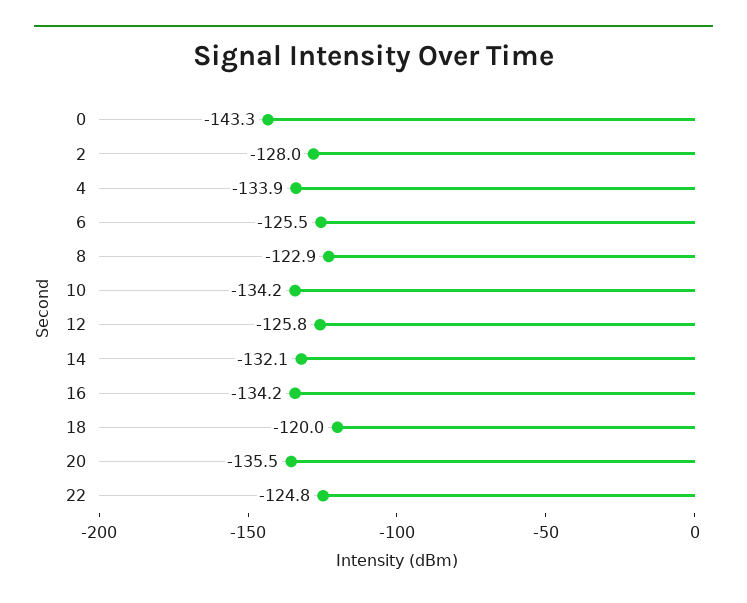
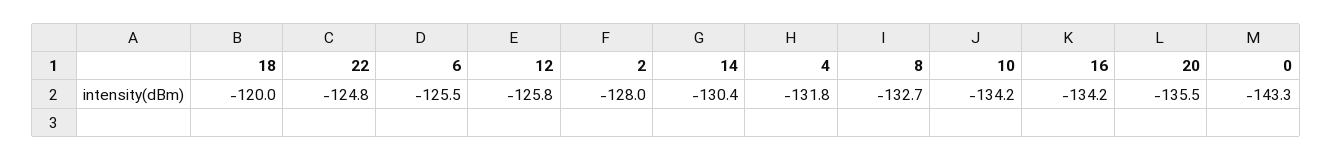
  {
    "0": -143.3,
    "2": -128,
-   "4": -133.9,
+   "4": -131.8,
    "6": -125.5,
-   "8": -122.9,
+   "8": -132.7,
    "10": -134.2,
    "12": -125.8,
-   "14": -132.1,
+   "14": -130.4,
    "16": -134.2,
    "18": -120,
    "20": -135.5,
    "22": -124.8
  }

